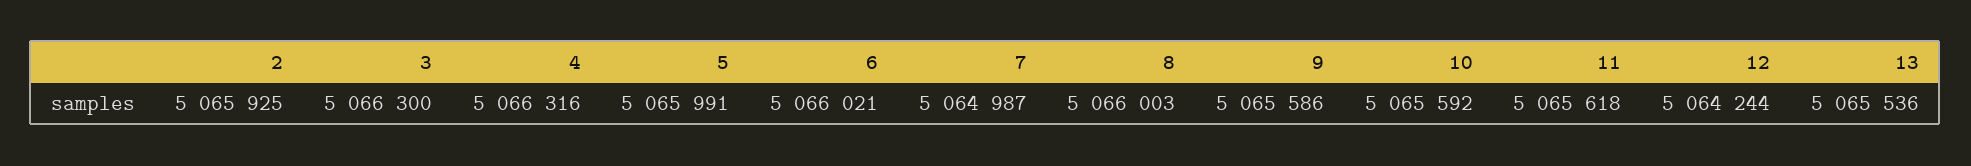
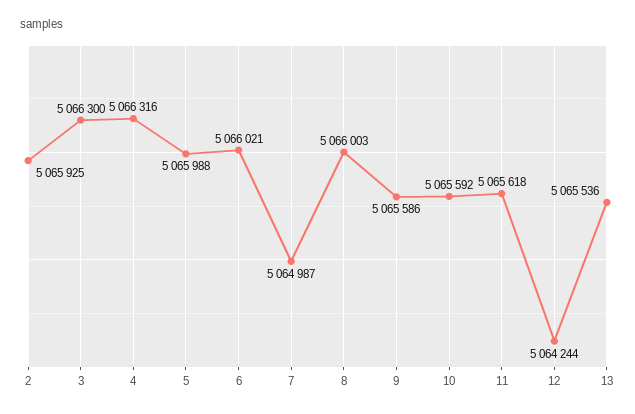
  {
    "2": 5065925,
    "3": 5066300,
    "4": 5066316,
-   "5": 5065991,
+   "5": 5065988,
    "6": 5066021,
    "7": 5064987,
    "8": 5066003,
    "9": 5065586,
    "10": 5065592,
    "11": 5065618,
    "12": 5064244,
    "13": 5065536
  }

